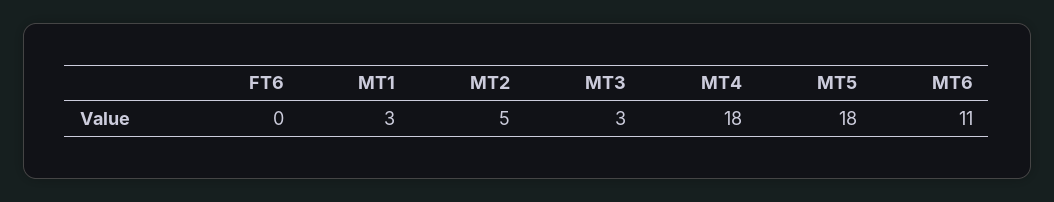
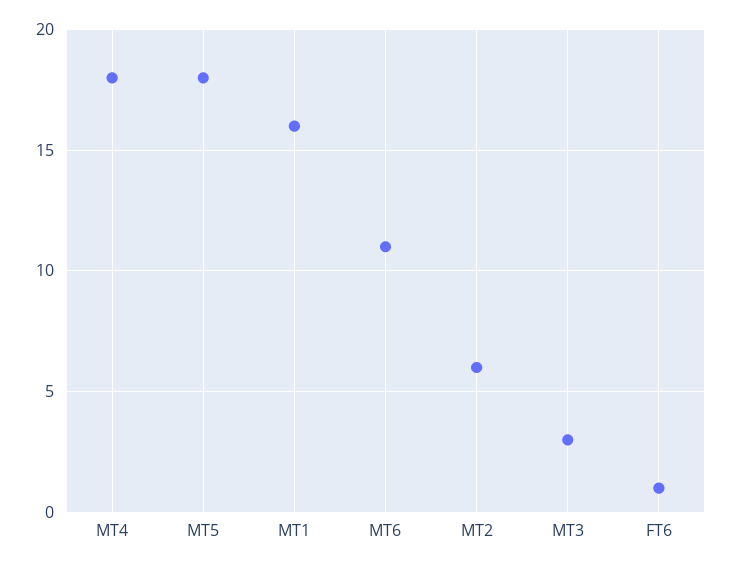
  {
-   "FT6": 0,
+   "FT6": 1,
-   "MT1": 3,
+   "MT1": 16,
-   "MT2": 5,
+   "MT2": 6,
    "MT3": 3,
    "MT4": 18,
    "MT5": 18,
    "MT6": 11
  }

